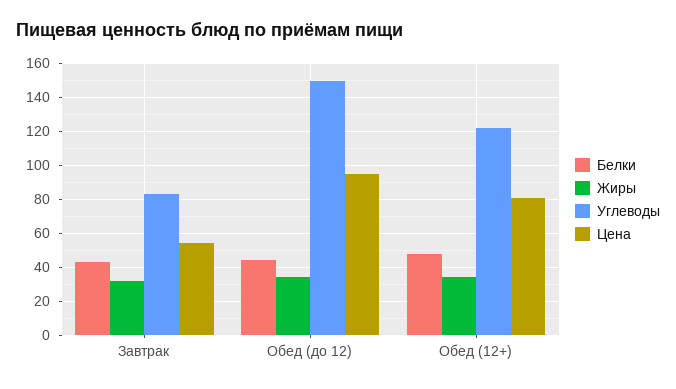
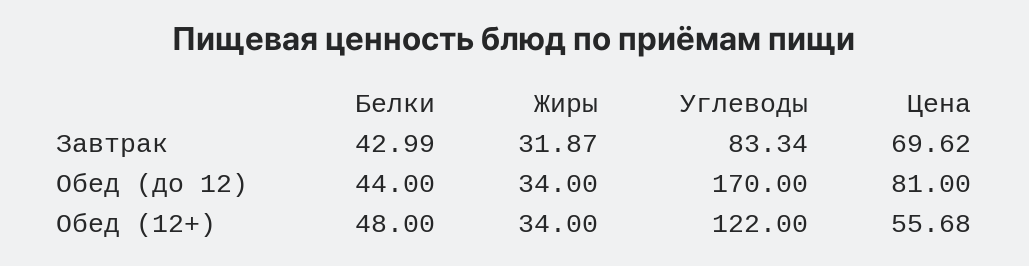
  {
    "Белки": {
      "Завтрак": 42.99,
      "Обед (до 12)": 44,
      "Обед (12+)": 48
    },
    "Жиры": {
      "Завтрак": 31.87,
      "Обед (до 12)": 34,
      "Обед (12+)": 34
    },
    "Углеводы": {
      "Завтрак": 83.34,
-     "Обед (до 12)": 150,
+     "Обед (до 12)": 170,
      "Обед (12+)": 122
    },
    "Цена": {
-     "Завтрак": 55,
+     "Завтрак": 69.62,
-     "Обед (до 12)": 95,
+     "Обед (до 12)": 81,
-     "Обед (12+)": 80
+     "Обед (12+)": 55.68
    }
  }

